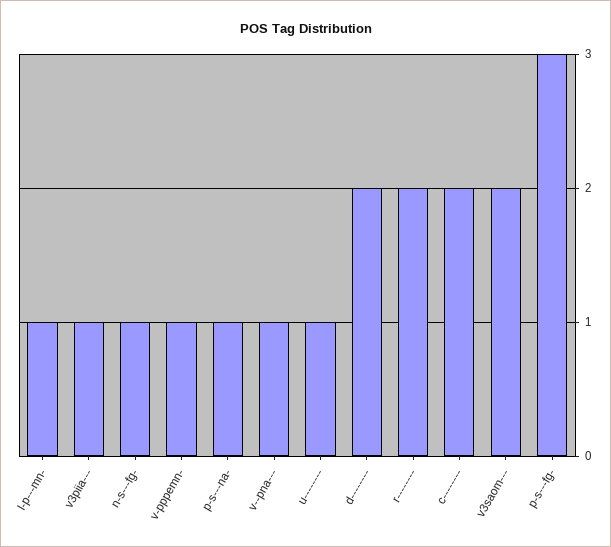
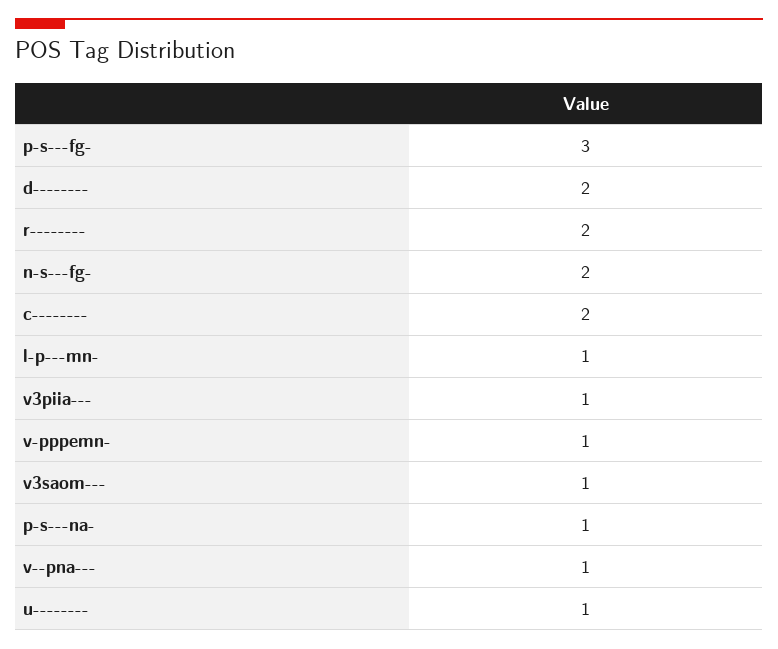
  {
    "l-p---mn-": 1,
    "v3piia---": 1,
-   "n-s---fg-": 1,
+   "n-s---fg-": 2,
    "v-pppemn-": 1,
    "p-s---na-": 1,
    "v--pna---": 1,
    "u--------": 1,
    "d--------": 2,
    "r--------": 2,
    "c--------": 2,
-   "v3saom---": 2,
+   "v3saom---": 1,
    "p-s---fg-": 3
  }

